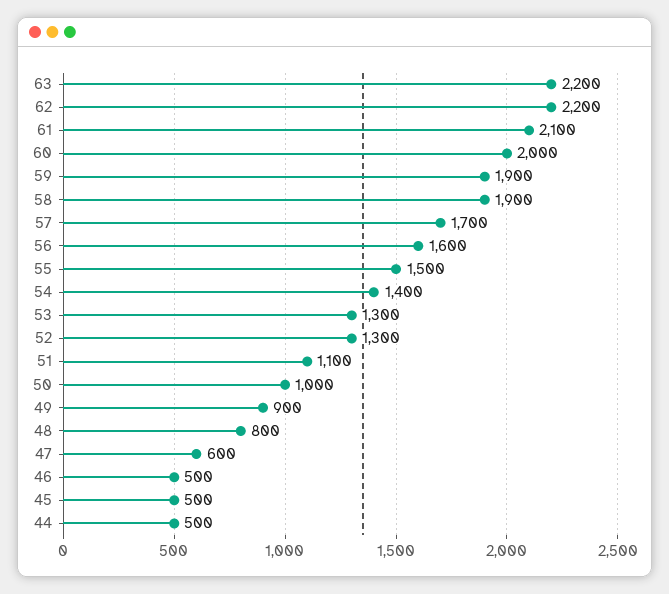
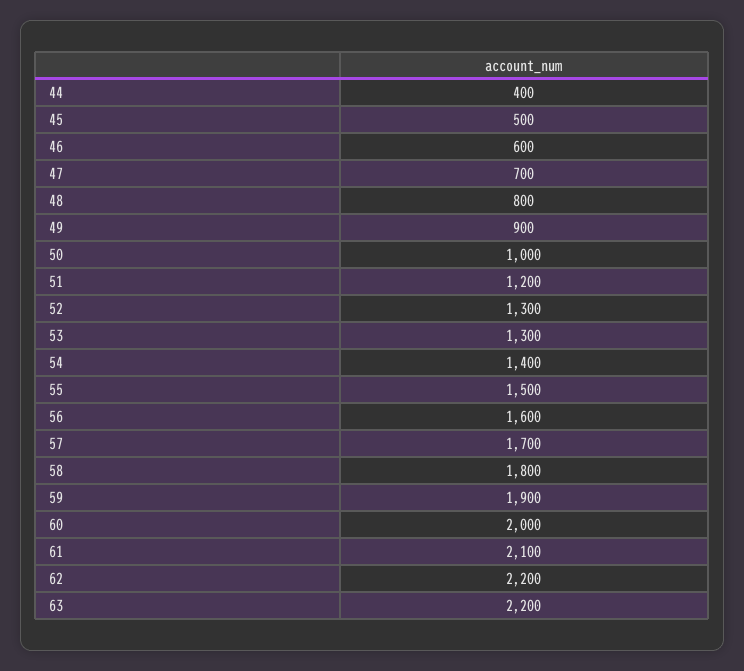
  {
    "63": 2200,
    "62": 2200,
    "61": 2100,
    "60": 2000,
    "59": 1900,
-   "58": 1900,
+   "58": 1800,
    "57": 1700,
    "56": 1600,
    "55": 1500,
    "54": 1400,
    "53": 1300,
    "52": 1300,
-   "51": 1100,
+   "51": 1200,
    "50": 1000,
    "49": 900,
    "48": 800,
-   "47": 600,
+   "47": 700,
-   "46": 500,
+   "46": 600,
    "45": 500,
-   "44": 500
+   "44": 400
  }

